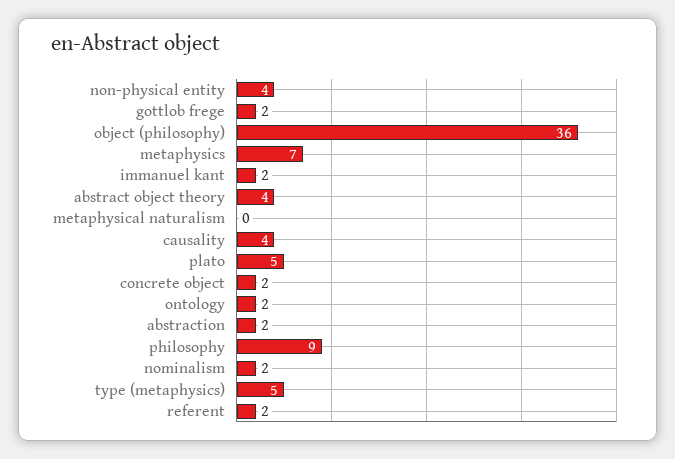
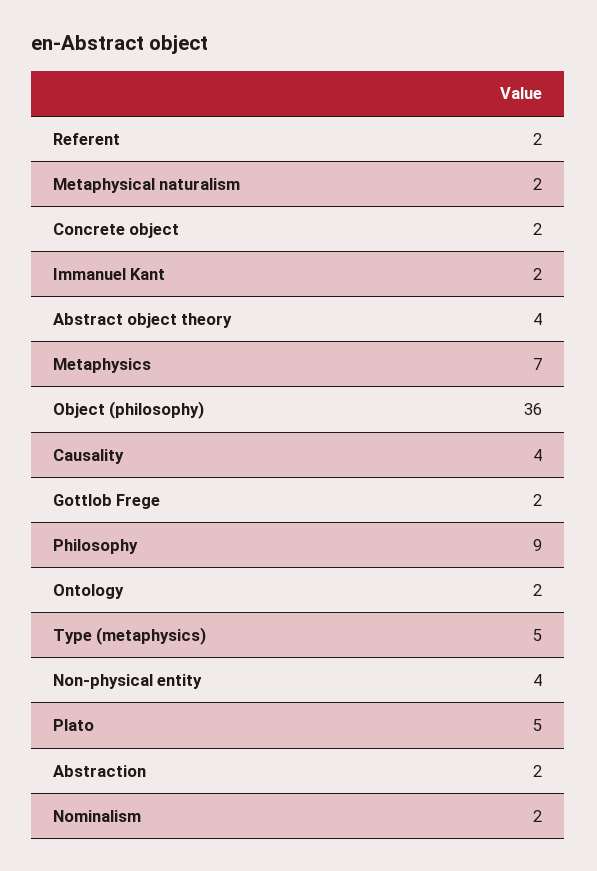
  {
    "non-physical entity": 4,
    "gottlob frege": 2,
    "object (philosophy)": 36,
    "metaphysics": 7,
    "immanuel kant": 2,
    "abstract object theory": 4,
-   "metaphysical naturalism": 0,
+   "metaphysical naturalism": 2,
    "causality": 4,
    "plato": 5,
    "concrete object": 2,
    "ontology": 2,
    "abstraction": 2,
    "philosophy": 9,
    "nominalism": 2,
    "type (metaphysics)": 5,
    "referent": 2
  }

